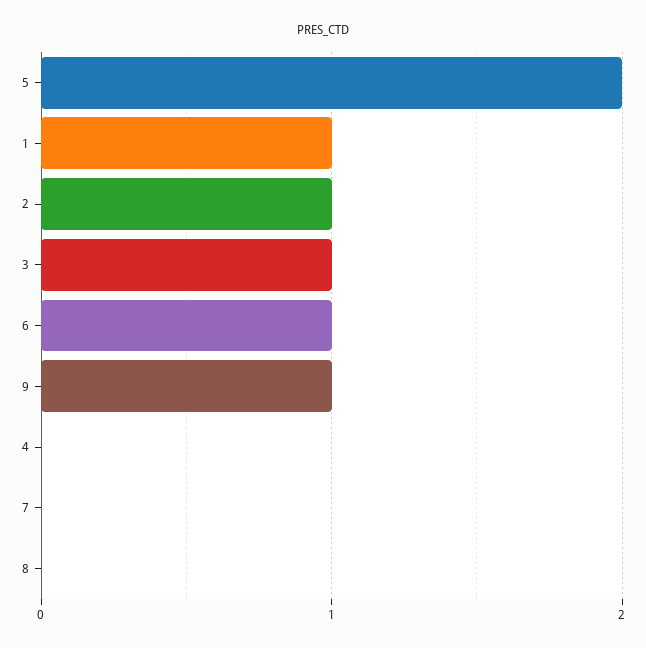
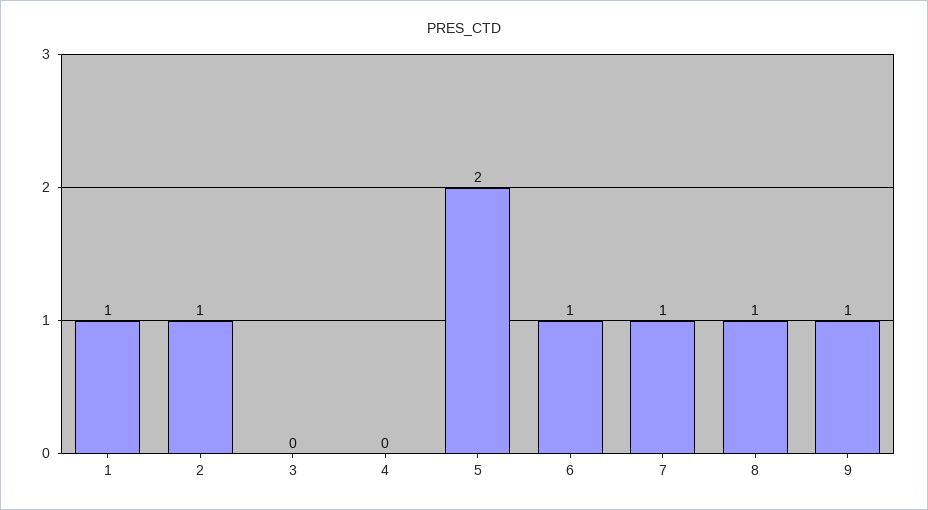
  {
    "5": 2,
    "1": 1,
    "2": 1,
-   "3": 1,
+   "3": 0,
    "6": 1,
    "9": 1,
    "4": 0,
-   "7": 0,
+   "7": 1,
-   "8": 0
+   "8": 1
  }

